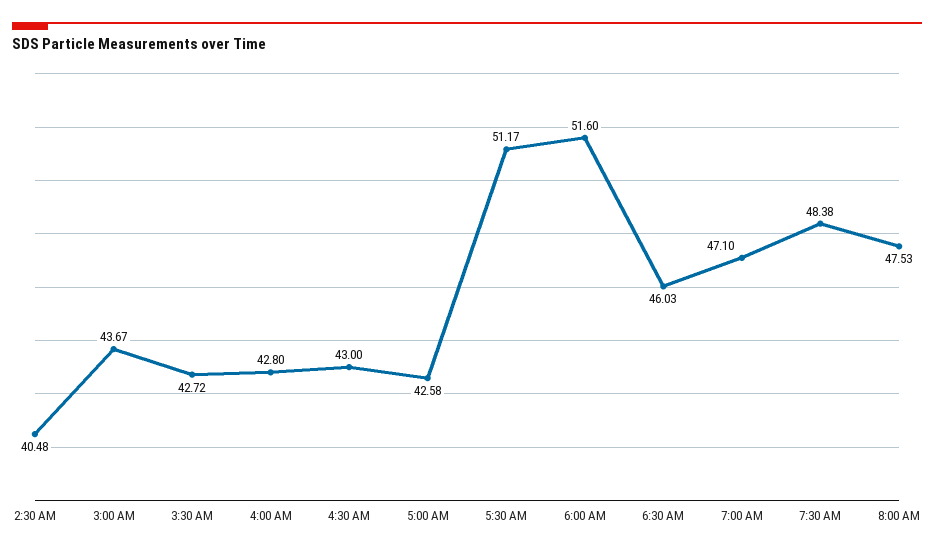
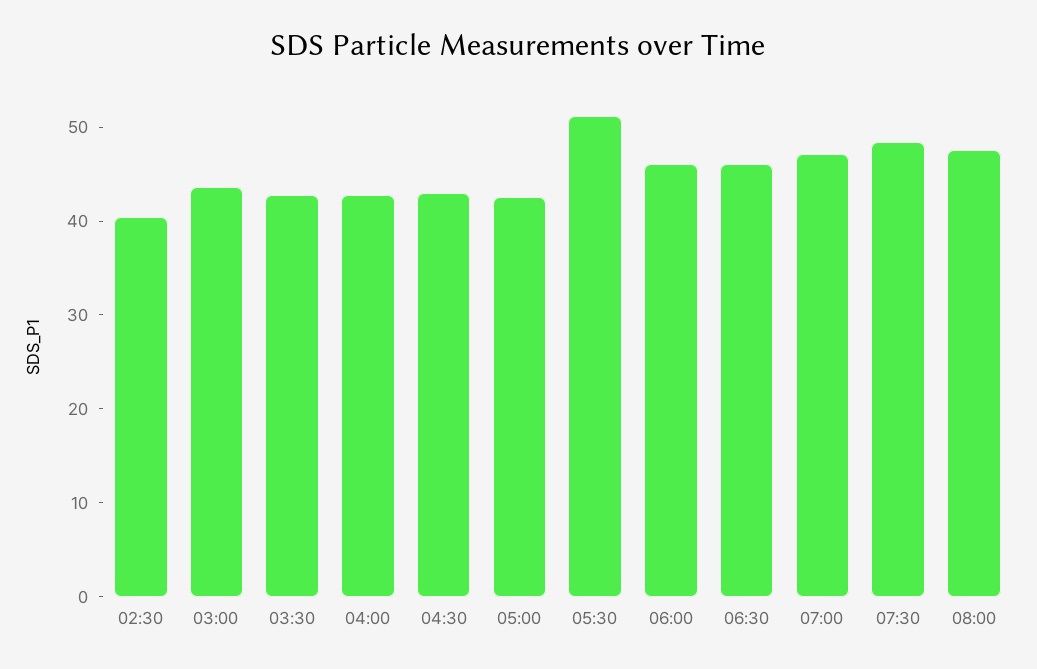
  {
    "2:30 AM": 40.48,
    "3:00 AM": 43.67,
    "3:30 AM": 42.72,
    "4:00 AM": 42.8,
    "4:30 AM": 43,
    "5:00 AM": 42.58,
    "5:30 AM": 51.17,
-   "6:00 AM": 51.6,
+   "6:00 AM": 46,
    "6:30 AM": 46.03,
    "7:00 AM": 47.1,
    "7:30 AM": 48.38,
    "8:00 AM": 47.53
  }

